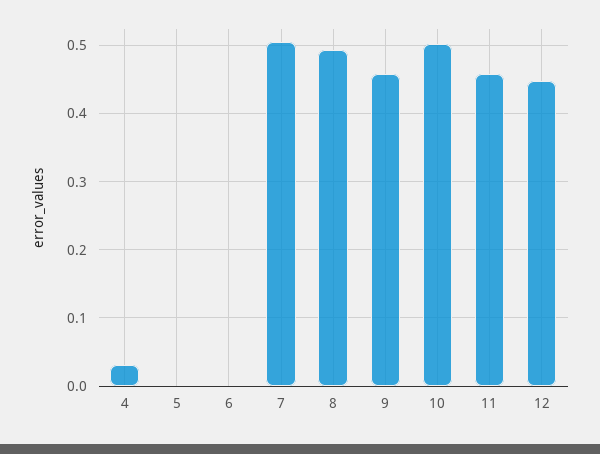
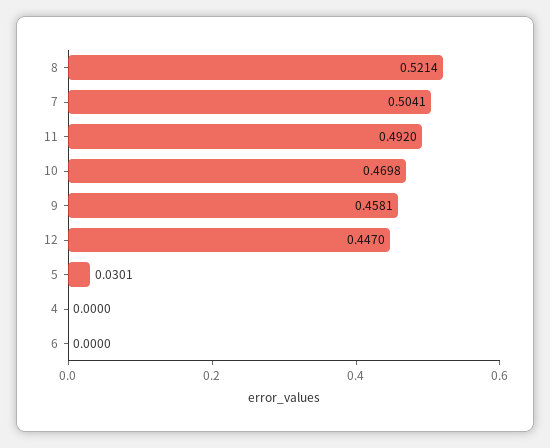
  {
-   "4": 0.03,
+   "4": 0,
-   "5": 0,
+   "5": 0.0301,
    "6": 0,
    "7": 0.5041,
-   "8": 0.49,
+   "8": 0.5214,
    "9": 0.4581,
-   "10": 0.5,
+   "10": 0.4698,
-   "11": 0.46,
+   "11": 0.492,
    "12": 0.447
  }

